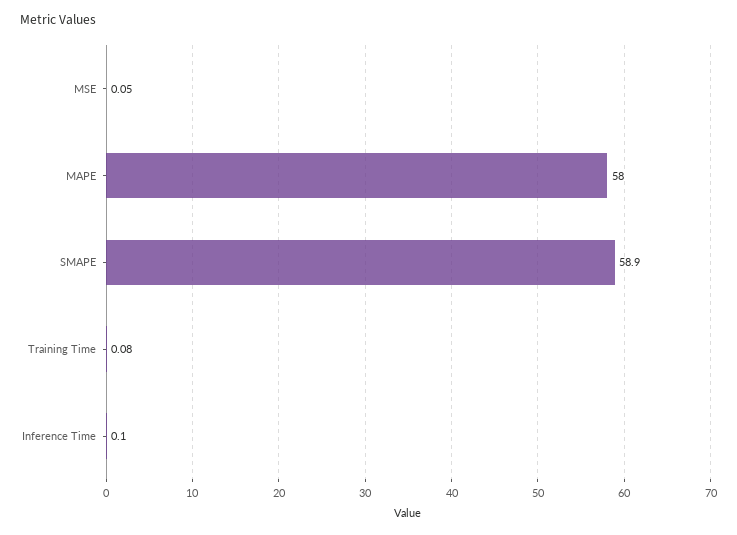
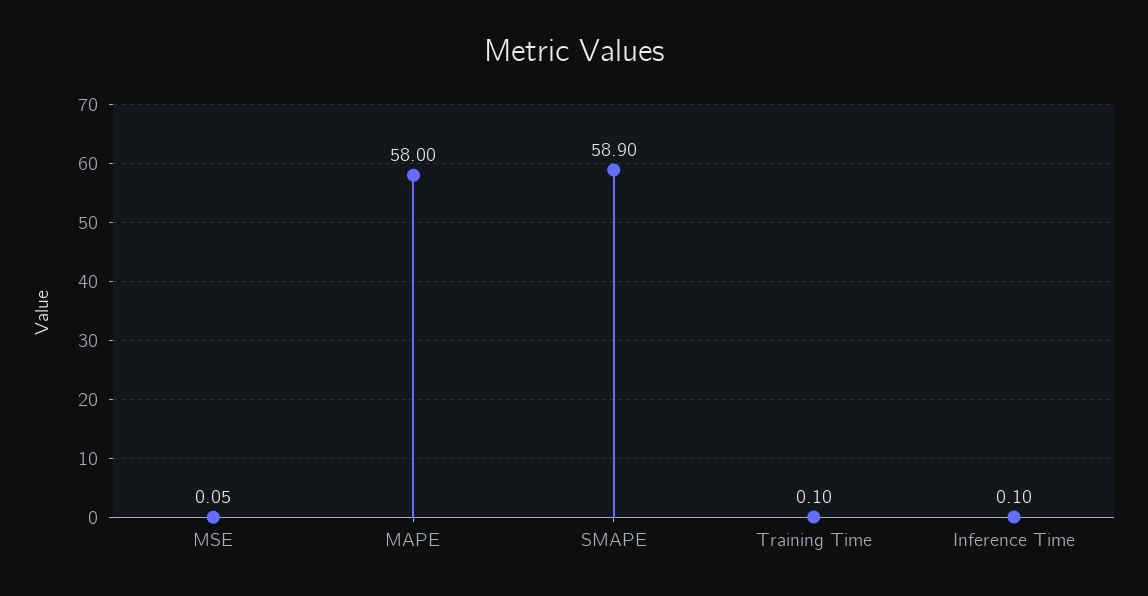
  {
    "MSE": 0.05,
    "MAPE": 58,
    "SMAPE": 58.9,
-   "Training Time": 0.08,
+   "Training Time": 0.1,
    "Inference Time": 0.1
  }

